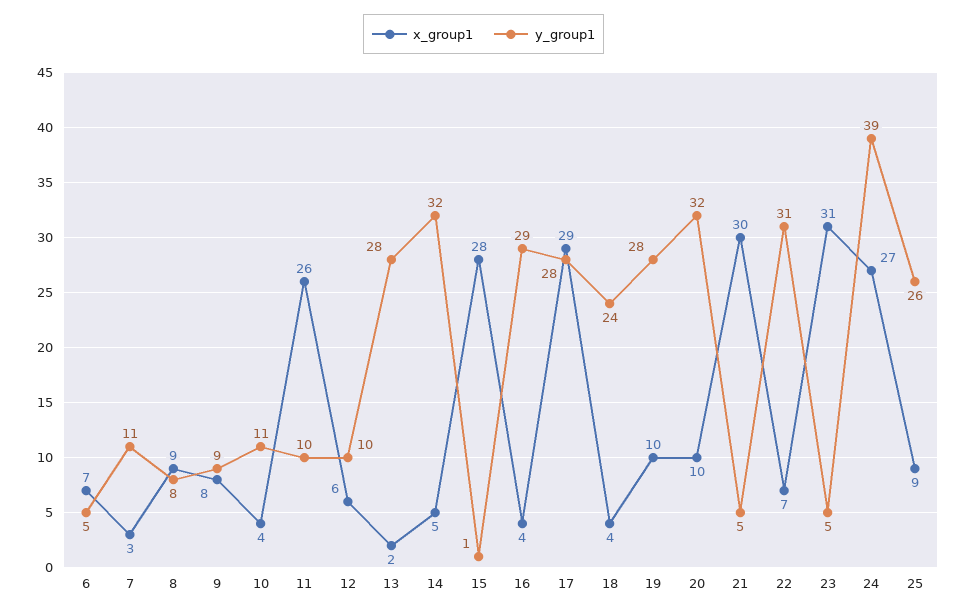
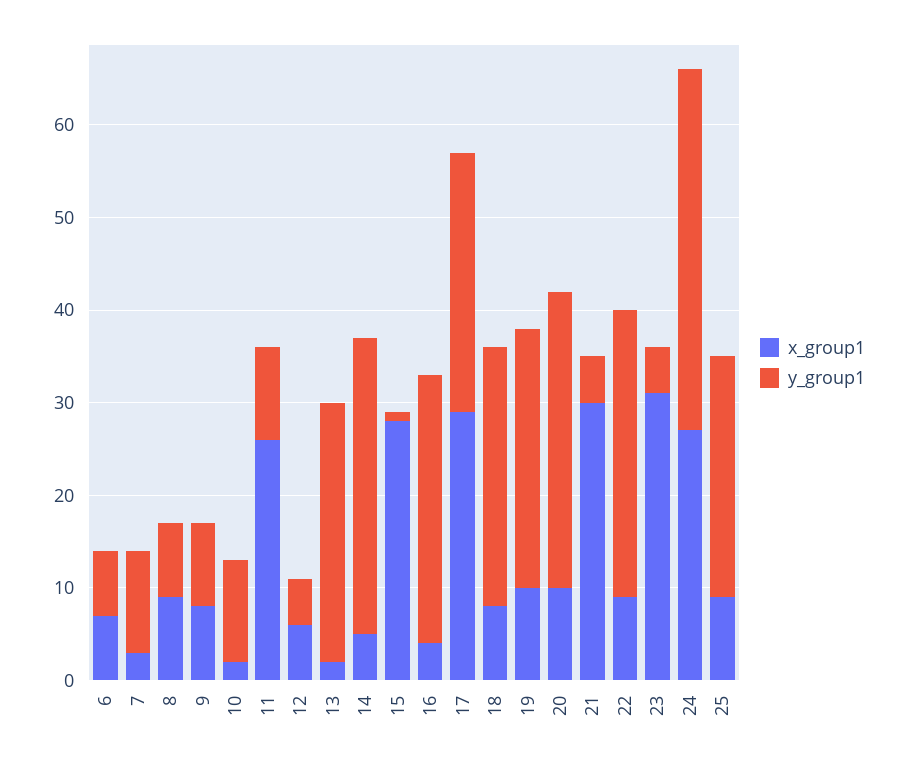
  {
    "x_group1": {
      "6": 7,
      "7": 3,
      "8": 9,
      "9": 8,
-     "10": 4,
+     "10": 2,
      "11": 26,
      "12": 6,
      "13": 2,
      "14": 5,
      "15": 28,
      "16": 4,
      "17": 29,
-     "18": 4,
+     "18": 8,
      "19": 10,
      "20": 10,
      "21": 30,
-     "22": 7,
+     "22": 9,
      "23": 31,
      "24": 27,
      "25": 9
    },
    "y_group1": {
-     "6": 5,
+     "6": 7,
      "7": 11,
      "8": 8,
      "9": 9,
      "10": 11,
      "11": 10,
-     "12": 10,
+     "12": 5,
      "13": 28,
      "14": 32,
      "15": 1,
      "16": 29,
      "17": 28,
-     "18": 24,
+     "18": 28,
      "19": 28,
      "20": 32,
      "21": 5,
      "22": 31,
      "23": 5,
      "24": 39,
      "25": 26
    }
  }

